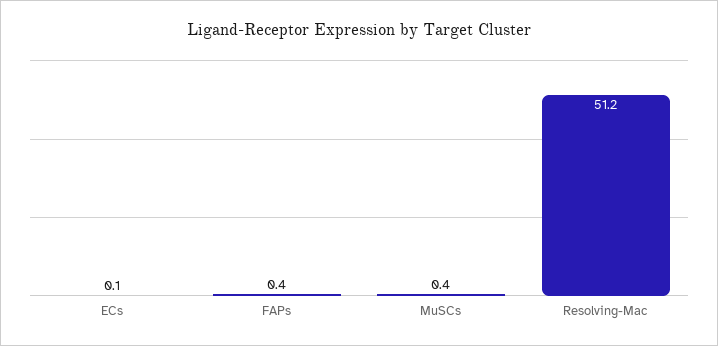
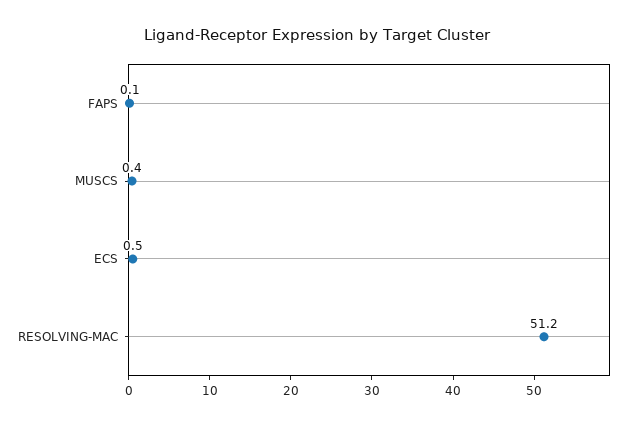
  {
-   "ECs": 0.1,
+   "ECs": 0.5,
-   "FAPs": 0.4,
+   "FAPs": 0.1,
    "MuSCs": 0.4,
    "Resolving-Mac": 51.2
  }

